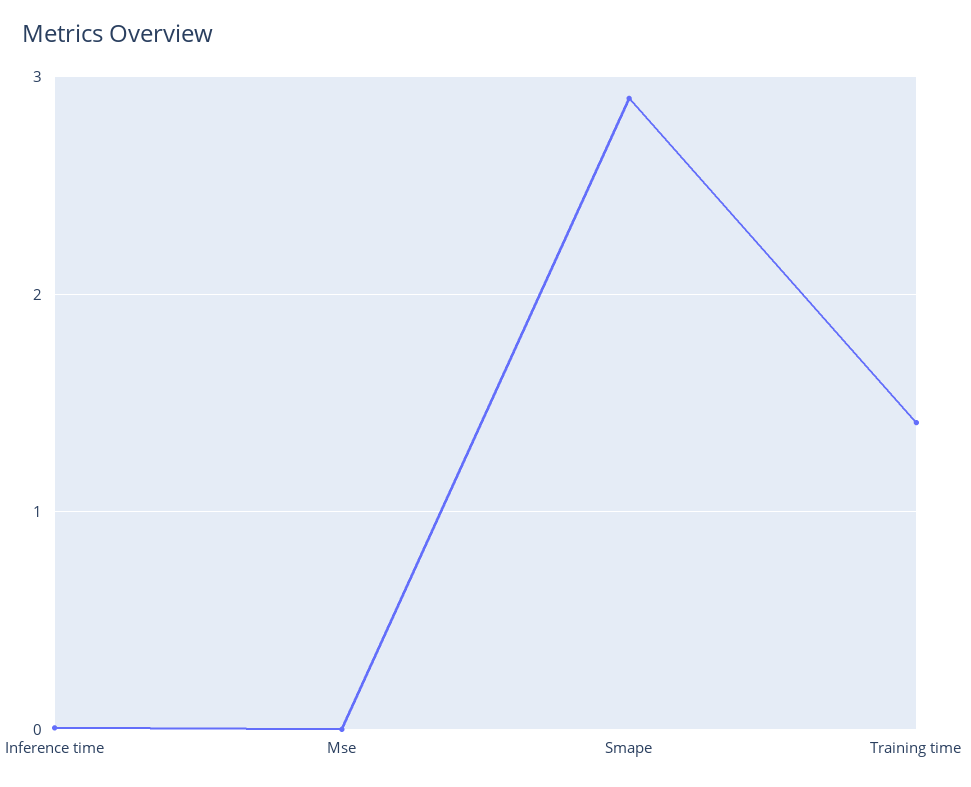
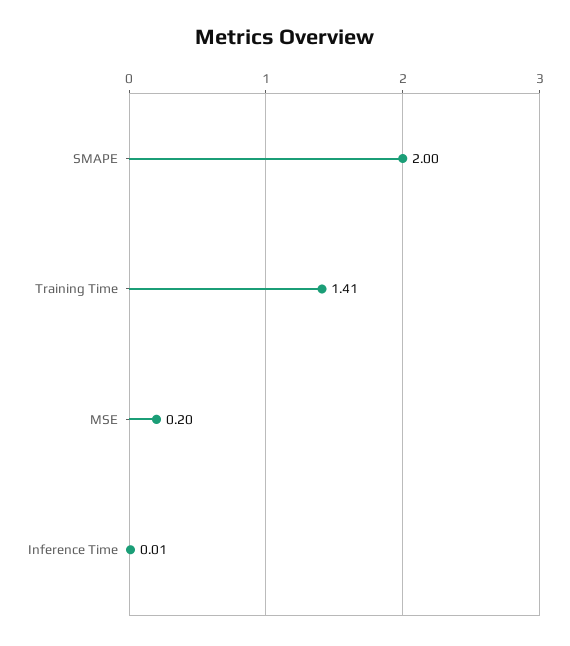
  {
    "Inference time": 0.01,
-   "Mse": 0,
+   "Mse": 0.2,
-   "Smape": 2.9,
+   "Smape": 2,
    "Training time": 1.41
  }

